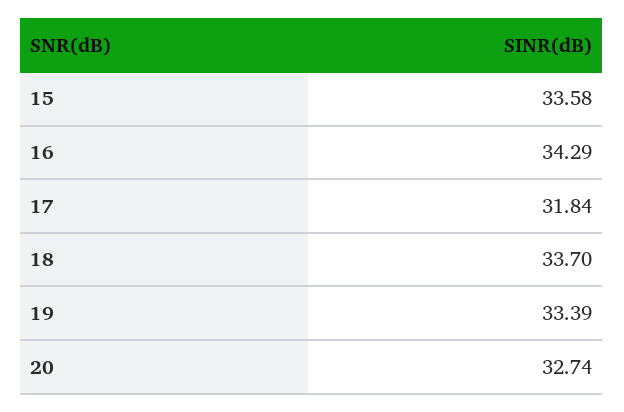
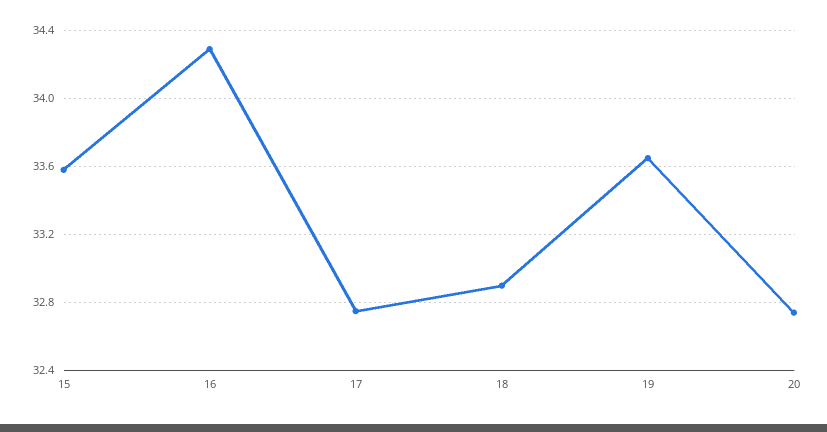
  {
    "15": 33.58,
    "16": 34.29,
-   "17": 31.84,
+   "17": 32.75,
-   "18": 33.7,
+   "18": 32.9,
-   "19": 33.39,
+   "19": 33.65,
    "20": 32.74
  }

